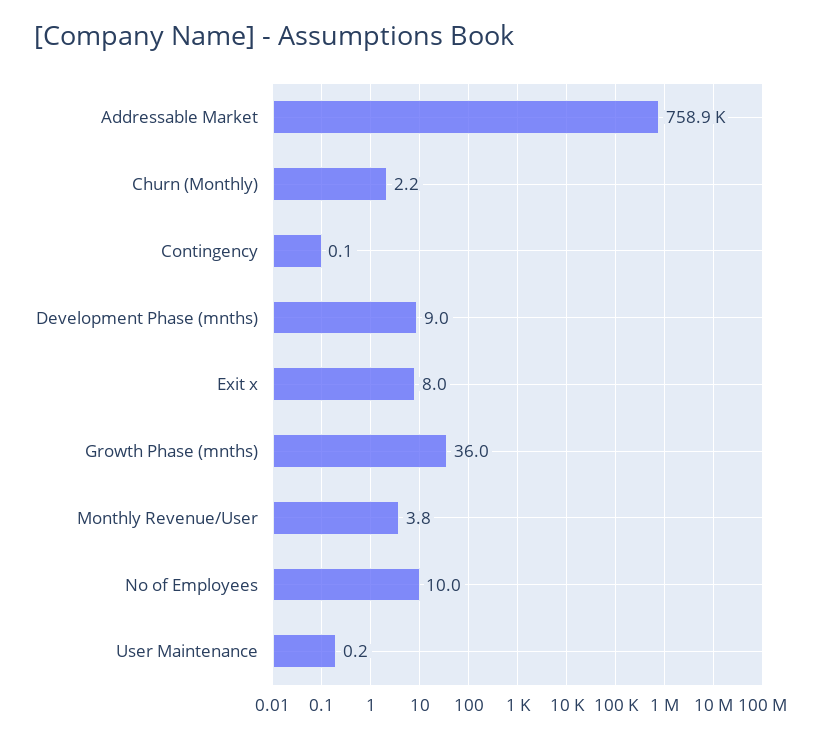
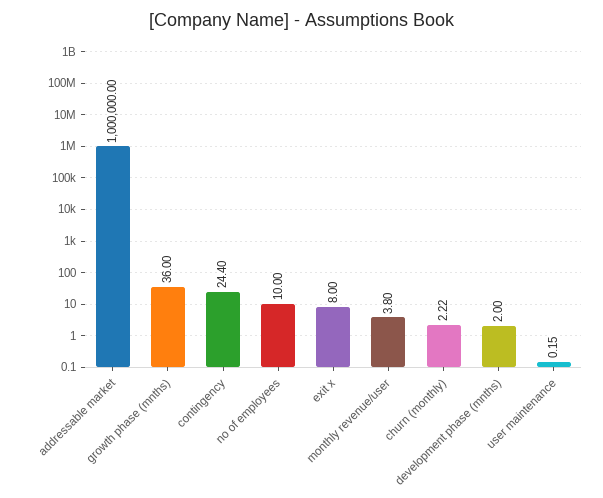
  {
-   "Addressable Market": 758900,
+   "Addressable Market": 1000000,
    "Churn (Monthly)": 2.22,
-   "Contingency": 0.1,
+   "Contingency": 24.4,
-   "Development Phase (mnths)": 9,
+   "Development Phase (mnths)": 2,
    "Exit x": 8,
    "Growth Phase (mnths)": 36,
    "Monthly Revenue/User": 3.8,
    "No of Employees": 10,
    "User Maintenance": 0.15
  }

